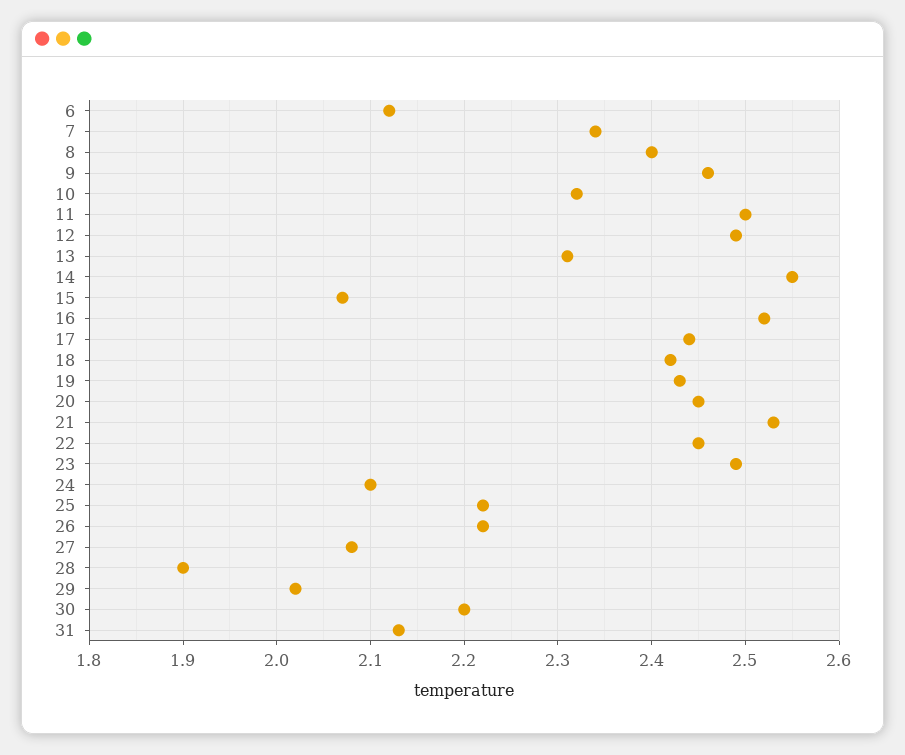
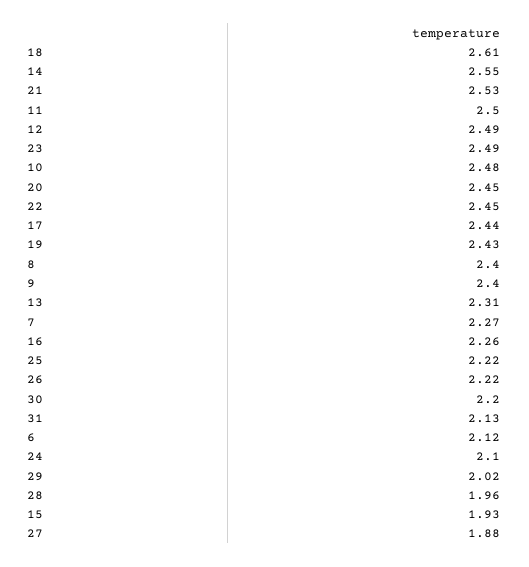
  {
    "6": 2.12,
-   "7": 2.34,
+   "7": 2.27,
    "8": 2.4,
-   "9": 2.46,
+   "9": 2.4,
-   "10": 2.32,
+   "10": 2.48,
    "11": 2.5,
    "12": 2.49,
    "13": 2.31,
    "14": 2.55,
-   "15": 2.07,
+   "15": 1.93,
-   "16": 2.52,
+   "16": 2.26,
    "17": 2.44,
-   "18": 2.42,
+   "18": 2.61,
    "19": 2.43,
    "20": 2.45,
    "21": 2.53,
    "22": 2.45,
    "23": 2.49,
    "24": 2.1,
    "25": 2.22,
    "26": 2.22,
-   "27": 2.08,
+   "27": 1.88,
-   "28": 1.9,
+   "28": 1.96,
    "29": 2.02,
    "30": 2.2,
    "31": 2.13
  }

